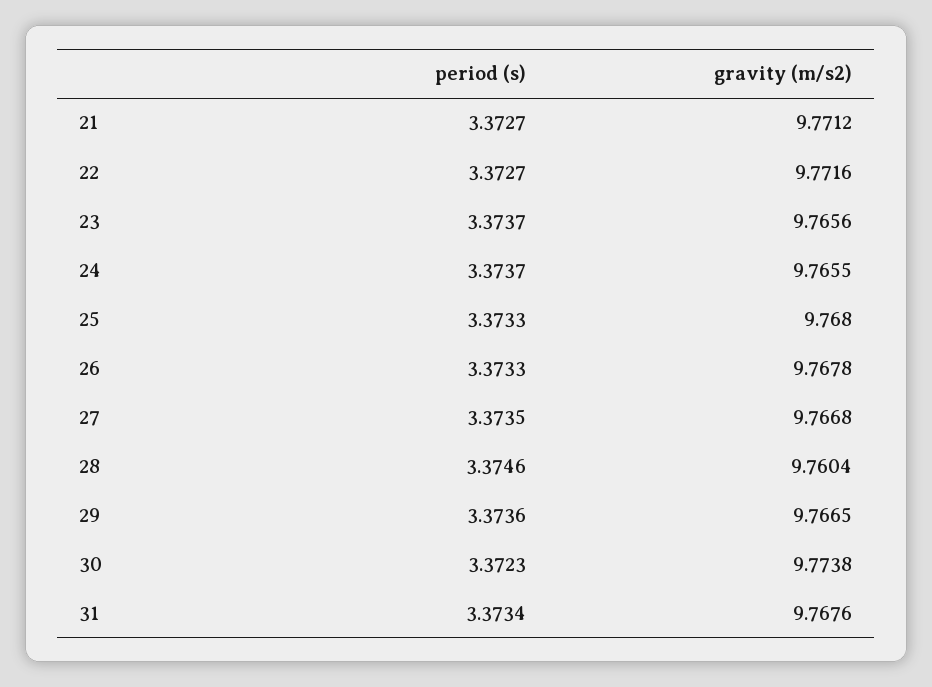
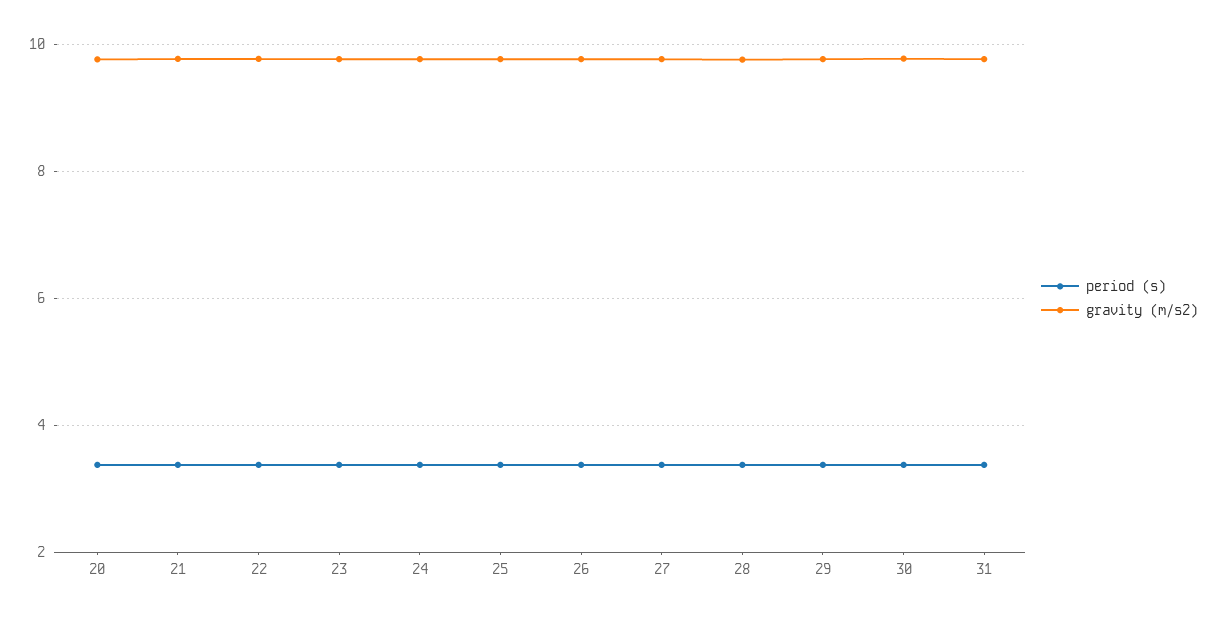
  {
    "period (s)": {
      "21": 3.3727,
      "22": 3.3727,
      "23": 3.3737,
      "24": 3.3737,
      "25": 3.3733,
      "26": 3.3733,
      "27": 3.3735,
      "28": 3.3746,
      "29": 3.3736,
      "30": 3.3723,
-     "31": 3.3734
+     "31": 3.3734,
+     "20": 3.4
    },
    "gravity (m/s2)": {
      "21": 9.7712,
      "22": 9.7716,
      "23": 9.7656,
      "24": 9.7655,
      "25": 9.768,
      "26": 9.7678,
      "27": 9.7668,
      "28": 9.7604,
      "29": 9.7665,
      "30": 9.7738,
-     "31": 9.7676
+     "31": 9.7676,
+     "20": 9.8
    }
  }

